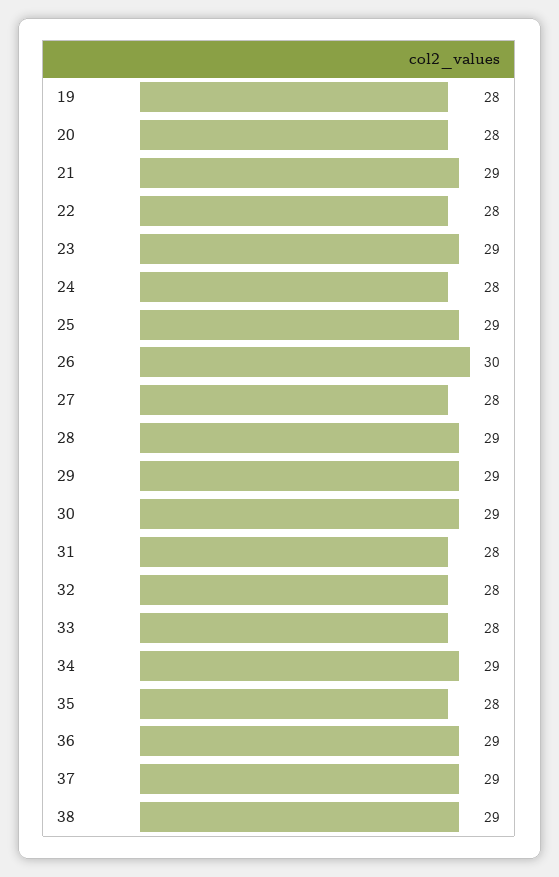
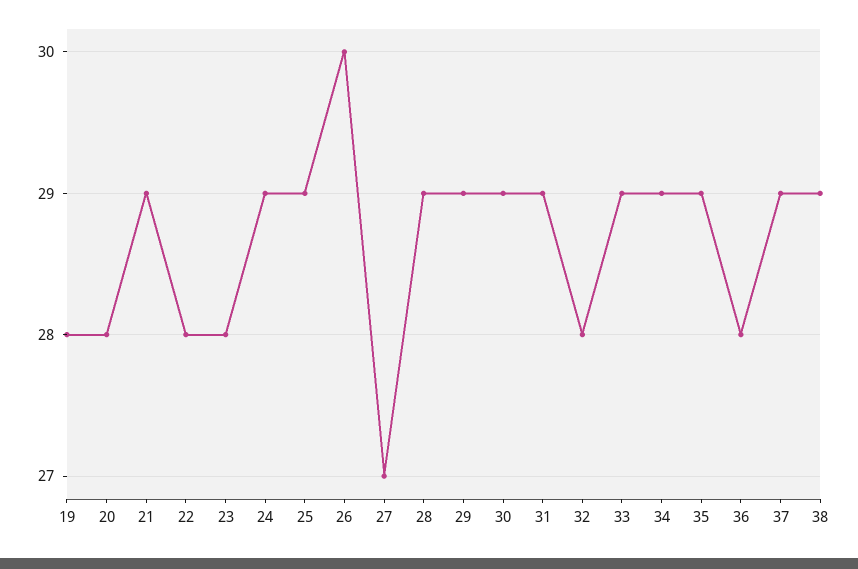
  {
    "19": 28,
    "20": 28,
    "21": 29,
    "22": 28,
-   "23": 29,
+   "23": 28,
-   "24": 28,
+   "24": 29,
    "25": 29,
    "26": 30,
-   "27": 28,
+   "27": 27,
    "28": 29,
    "29": 29,
    "30": 29,
-   "31": 28,
+   "31": 29,
    "32": 28,
-   "33": 28,
+   "33": 29,
    "34": 29,
-   "35": 28,
+   "35": 29,
-   "36": 29,
+   "36": 28,
    "37": 29,
    "38": 29
  }

